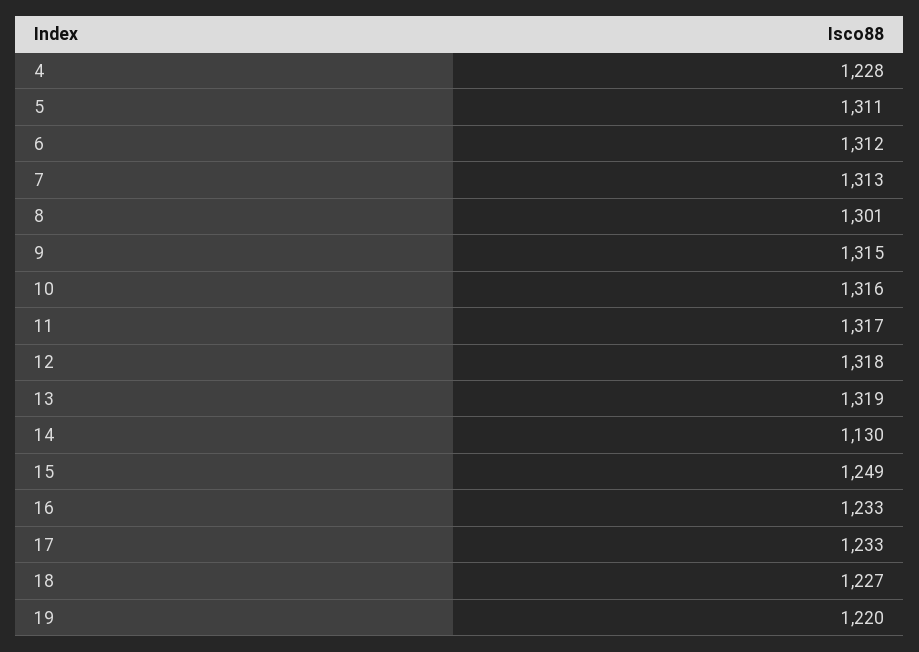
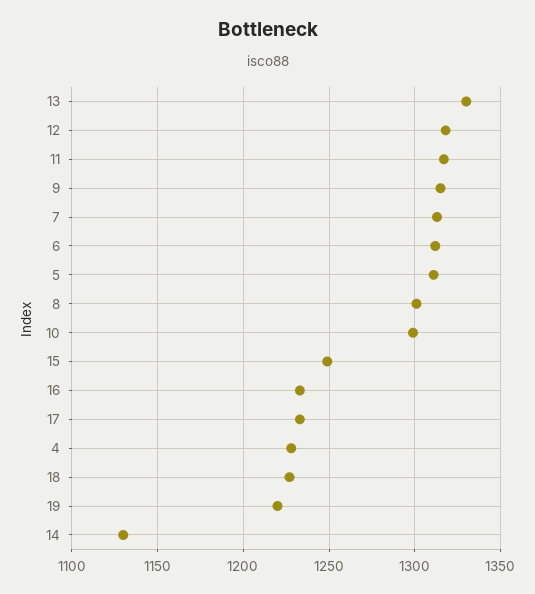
  {
    "4": 1228,
    "5": 1311,
    "6": 1312,
    "7": 1313,
    "8": 1301,
    "9": 1315,
-   "10": 1316,
+   "10": 1300,
    "11": 1317,
    "12": 1318,
-   "13": 1319,
+   "13": 1330,
    "14": 1130,
    "15": 1249,
    "16": 1233,
    "17": 1233,
    "18": 1227,
    "19": 1220
  }

